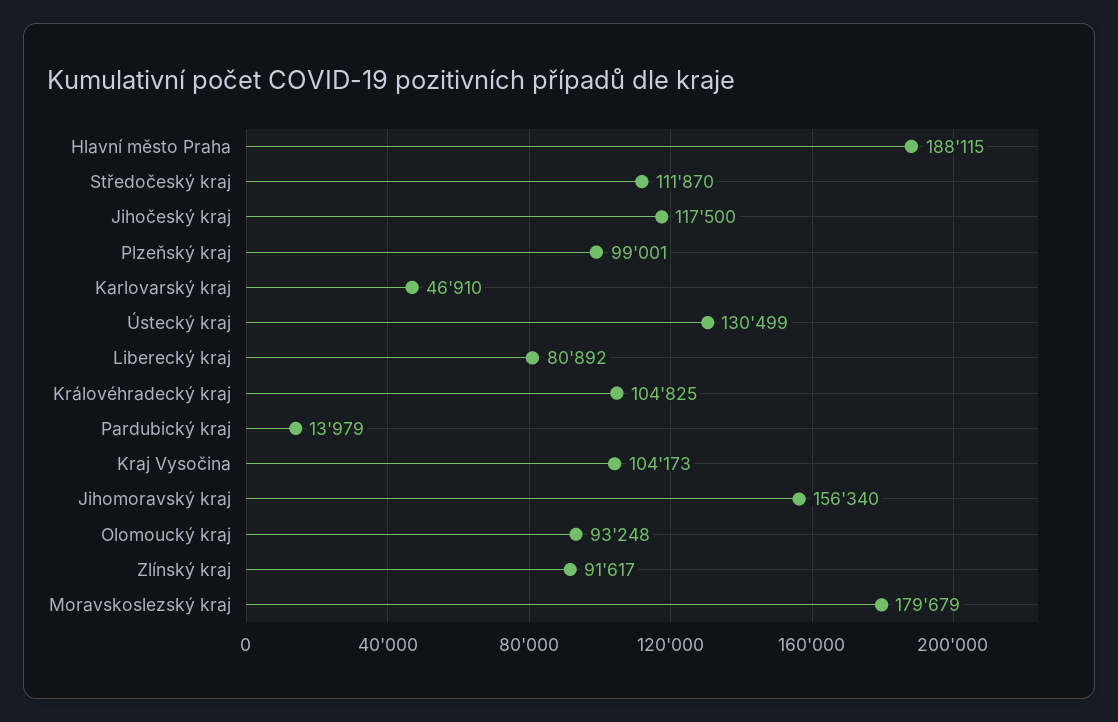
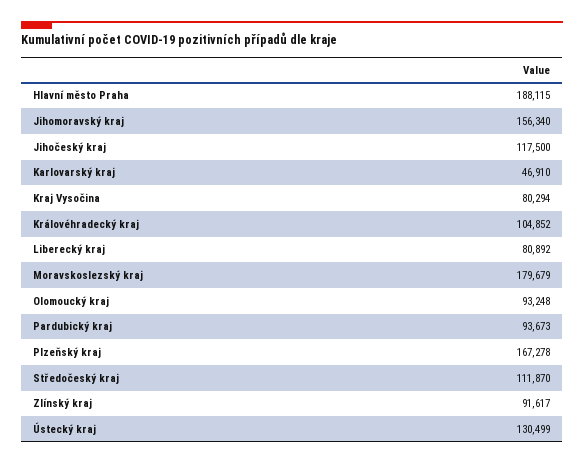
  {
    "Hlavní město Praha": 188115,
    "Středočeský kraj": 111870,
    "Jihočeský kraj": 117500,
-   "Plzeňský kraj": 99001,
+   "Plzeňský kraj": 167278,
    "Karlovarský kraj": 46910,
    "Ústecký kraj": 130499,
    "Liberecký kraj": 80892,
-   "Královéhradecký kraj": 104825,
+   "Královéhradecký kraj": 104852,
-   "Pardubický kraj": 13979,
+   "Pardubický kraj": 93673,
-   "Kraj Vysočina": 104173,
+   "Kraj Vysočina": 80294,
    "Jihomoravský kraj": 156340,
    "Olomoucký kraj": 93248,
    "Zlínský kraj": 91617,
    "Moravskoslezský kraj": 179679
  }

